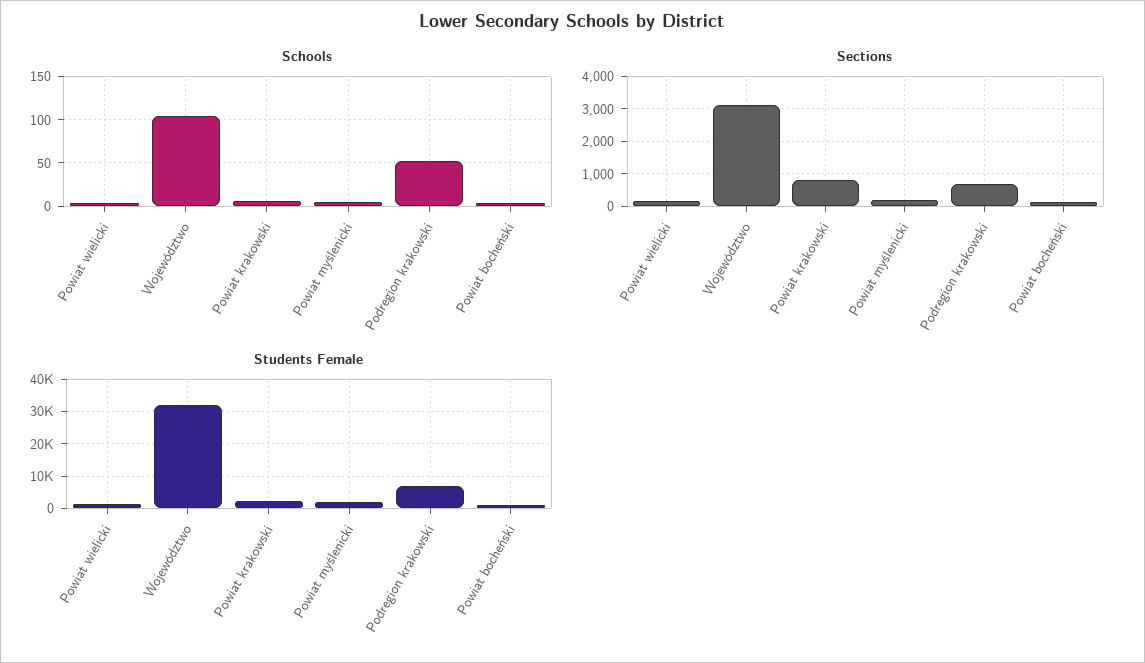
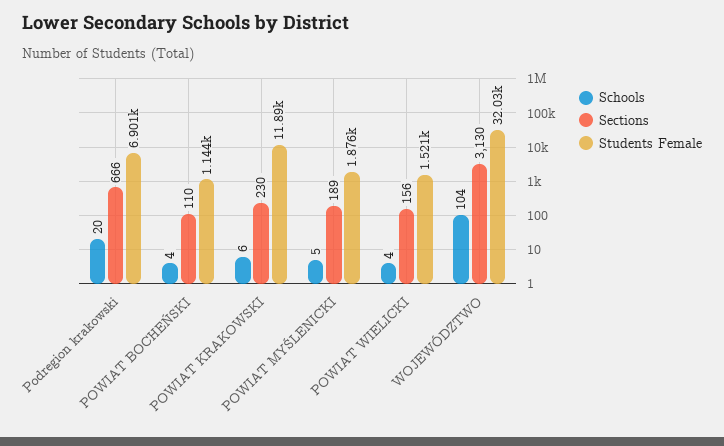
  {
    "Schools": {
      "Powiat wielicki": 4,
      "Województwo": 104,
      "Powiat krakowski": 6,
      "Powiat myślenicki": 5,
-     "Podregion krakowski": 50,
+     "Podregion krakowski": 20,
      "Powiat bocheński": 4
    },
    "Sections": {
      "Powiat wielicki": 156,
      "Województwo": 3130,
-     "Powiat krakowski": 800,
+     "Powiat krakowski": 230,
      "Powiat myślenicki": 189,
      "Podregion krakowski": 666,
      "Powiat bocheński": 110
    },
    "Students Female": {
      "Powiat wielicki": 1521,
      "Województwo": 32030,
-     "Powiat krakowski": 2000,
+     "Powiat krakowski": 11890,
      "Powiat myślenicki": 1876,
      "Podregion krakowski": 6901,
      "Powiat bocheński": 1144
    }
  }

